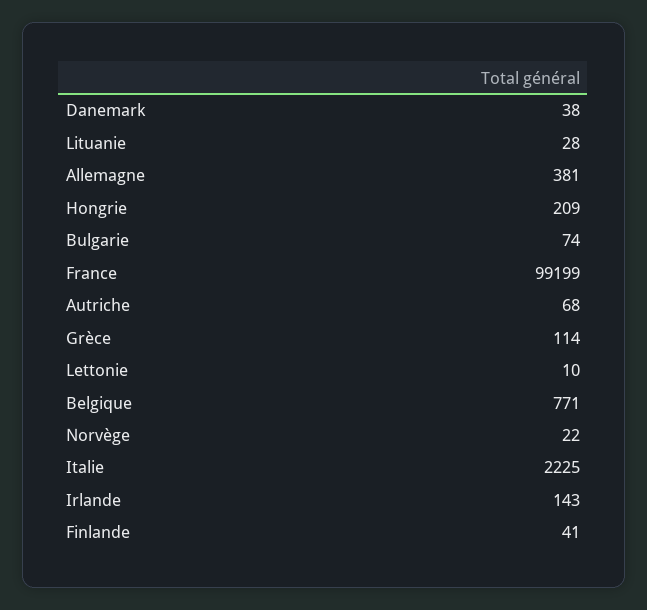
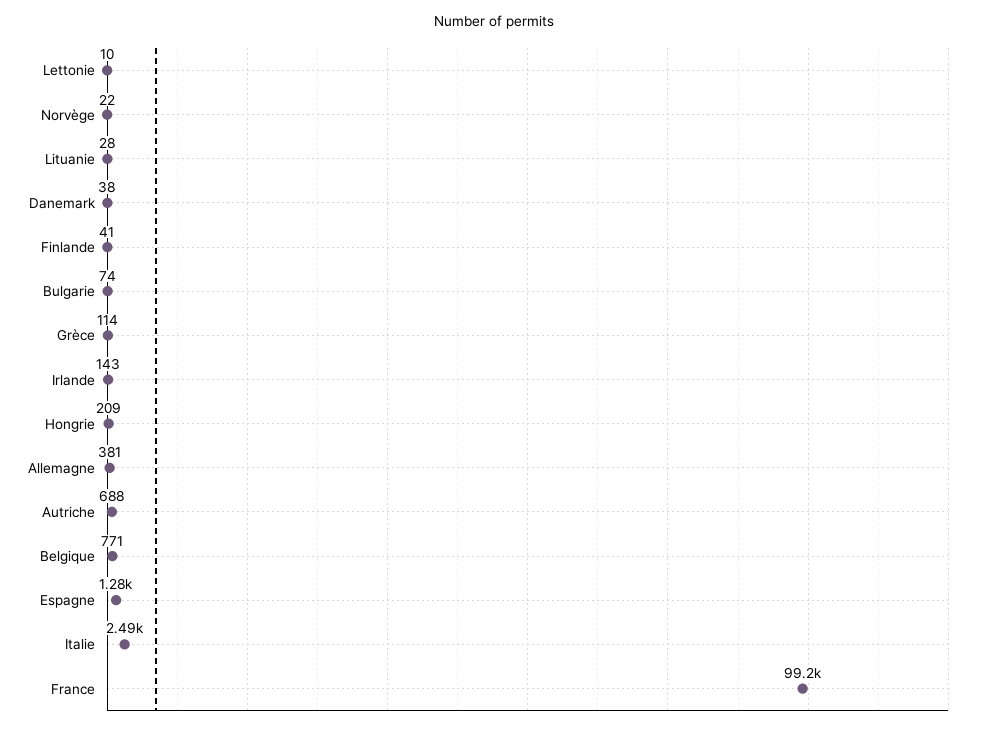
  {
    "Danemark": 38,
    "Lituanie": 28,
    "Allemagne": 381,
    "Hongrie": 209,
    "Bulgarie": 74,
    "France": 99199,
-   "Autriche": 68,
+   "Autriche": 688,
    "Grèce": 114,
    "Lettonie": 10,
    "Belgique": 771,
    "Norvège": 22,
-   "Italie": 2225,
+   "Italie": 2490,
    "Irlande": 143,
-   "Finlande": 41
+   "Finlande": 41,
+   "Espagne": 1280
  }

